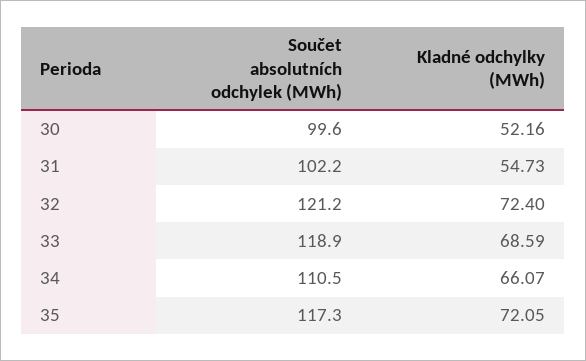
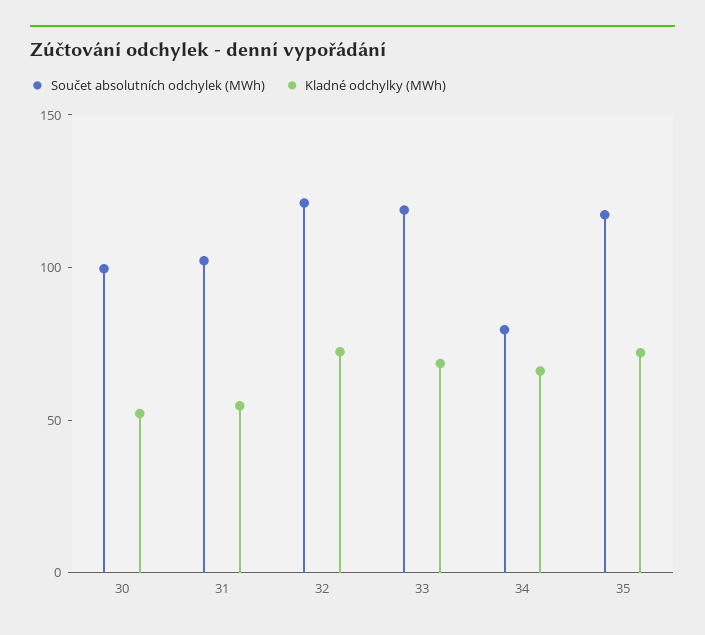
  {
    "Součet absolutních odchylek (MWh)": {
      "30": 99.6,
      "31": 102.2,
      "32": 121.2,
      "33": 118.9,
-     "34": 110.5,
+     "34": 80,
      "35": 117.3
    },
    "Kladné odchylky (MWh)": {
      "30": 52.16,
      "31": 54.73,
      "32": 72.4,
      "33": 68.59,
      "34": 66.07,
      "35": 72.05
    }
  }

